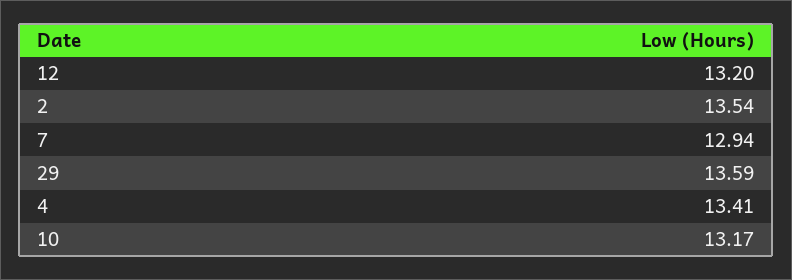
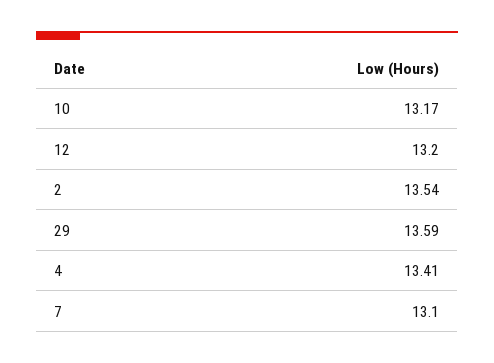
  {
    "12": 13.2,
    "2": 13.54,
-   "7": 12.94,
+   "7": 13.1,
    "29": 13.59,
    "4": 13.41,
    "10": 13.17
  }

